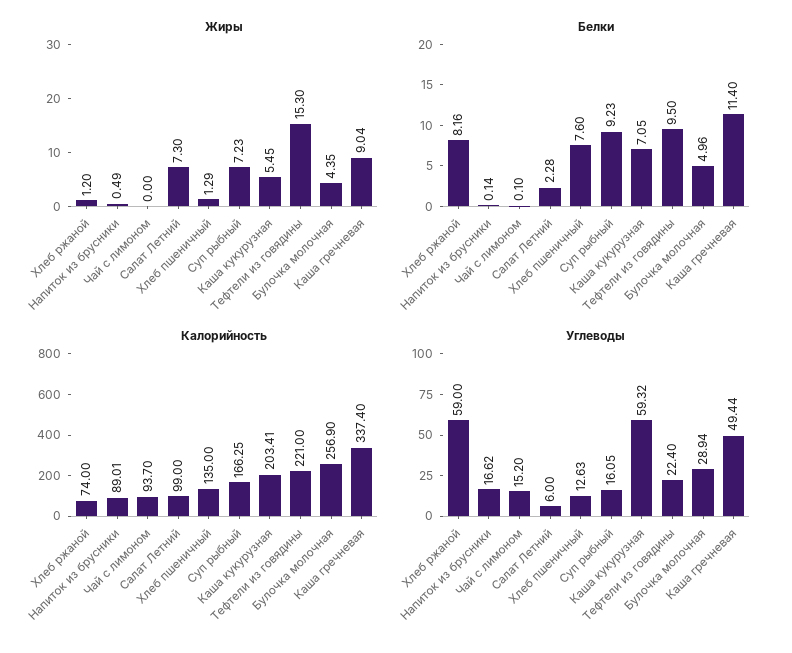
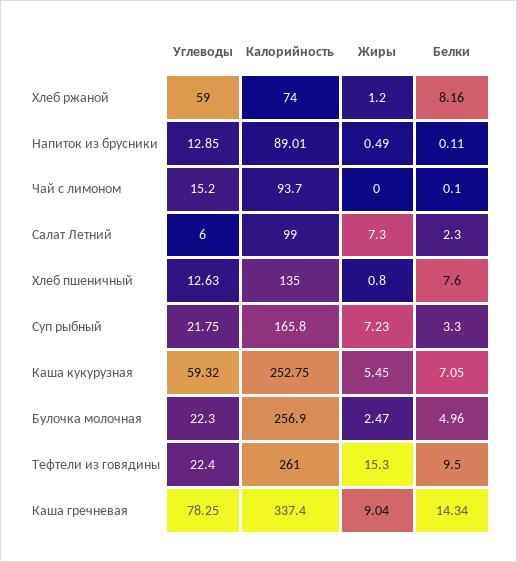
  {
    "Жиры": {
      "Хлеб ржаной": 1.2,
      "Напиток из брусники": 0.49,
      "Чай с лимоном": 0,
      "Салат Летний": 7.3,
-     "Хлеб пшеничный": 1.29,
+     "Хлеб пшеничный": 0.8,
      "Суп рыбный": 7.23,
      "Каша кукурузная": 5.45,
      "Тефтели из говядины": 15.3,
-     "Булочка молочная": 4.35,
+     "Булочка молочная": 2.47,
      "Каша гречневая": 9.04
    },
    "Белки": {
      "Хлеб ржаной": 8.16,
-     "Напиток из брусники": 0.14,
+     "Напиток из брусники": 0.11,
      "Чай с лимоном": 0.1,
-     "Салат Летний": 2.28,
+     "Салат Летний": 2.3,
      "Хлеб пшеничный": 7.6,
-     "Суп рыбный": 9.23,
+     "Суп рыбный": 3.3,
      "Каша кукурузная": 7.05,
      "Тефтели из говядины": 9.5,
      "Булочка молочная": 4.96,
-     "Каша гречневая": 11.4
+     "Каша гречневая": 14.34
    },
    "Калорийность": {
      "Хлеб ржаной": 74,
      "Напиток из брусники": 89.01,
      "Чай с лимоном": 93.7,
      "Салат Летний": 99,
      "Хлеб пшеничный": 135,
-     "Суп рыбный": 166.25,
+     "Суп рыбный": 165.8,
-     "Каша кукурузная": 203.41,
+     "Каша кукурузная": 252.75,
-     "Тефтели из говядины": 221,
+     "Тефтели из говядины": 261,
      "Булочка молочная": 256.9,
      "Каша гречневая": 337.4
    },
    "Углеводы": {
      "Хлеб ржаной": 59,
-     "Напиток из брусники": 16.62,
+     "Напиток из брусники": 12.85,
      "Чай с лимоном": 15.2,
      "Салат Летний": 6,
      "Хлеб пшеничный": 12.63,
-     "Суп рыбный": 16.05,
+     "Суп рыбный": 21.75,
      "Каша кукурузная": 59.32,
      "Тефтели из говядины": 22.4,
-     "Булочка молочная": 28.94,
+     "Булочка молочная": 22.3,
-     "Каша гречневая": 49.44
+     "Каша гречневая": 78.25
    }
  }

